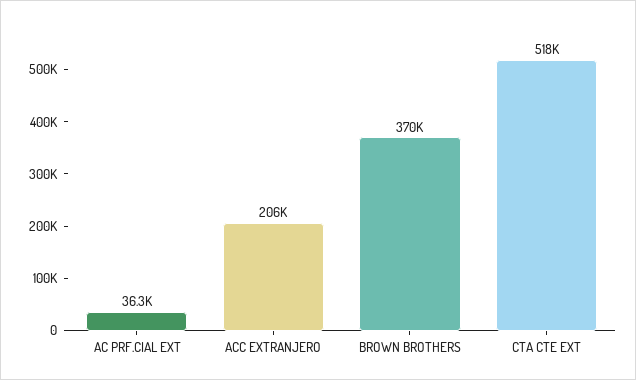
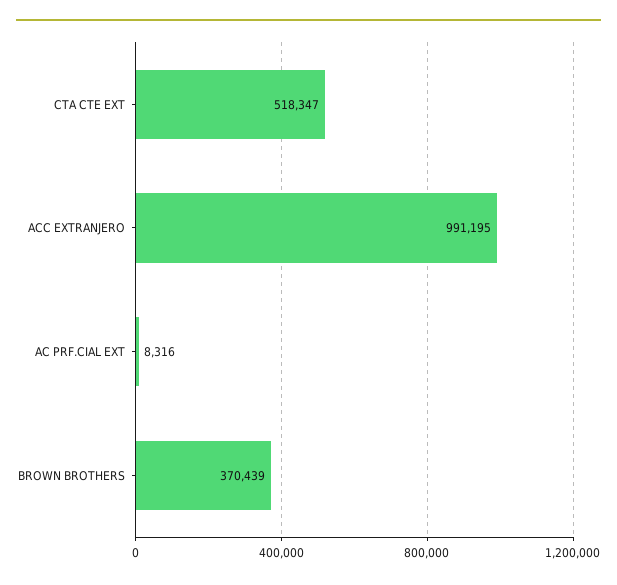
  {
-   "AC PRF.CIAL EXT": 36300,
+   "AC PRF.CIAL EXT": 8316,
-   "ACC EXTRANJERO": 206000,
+   "ACC EXTRANJERO": 991195,
    "BROWN BROTHERS": 370439,
    "CTA CTE EXT": 518347
  }

